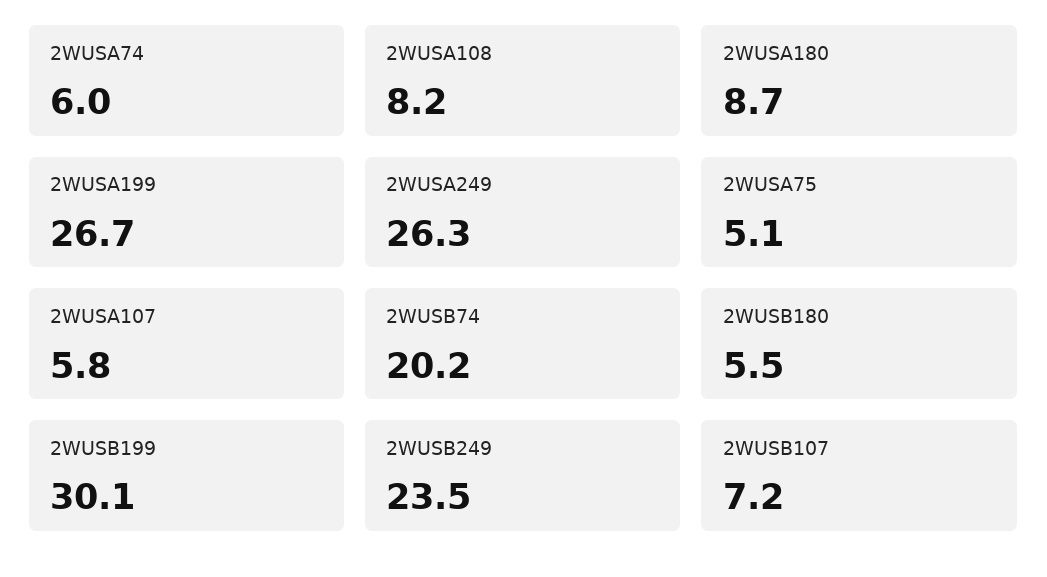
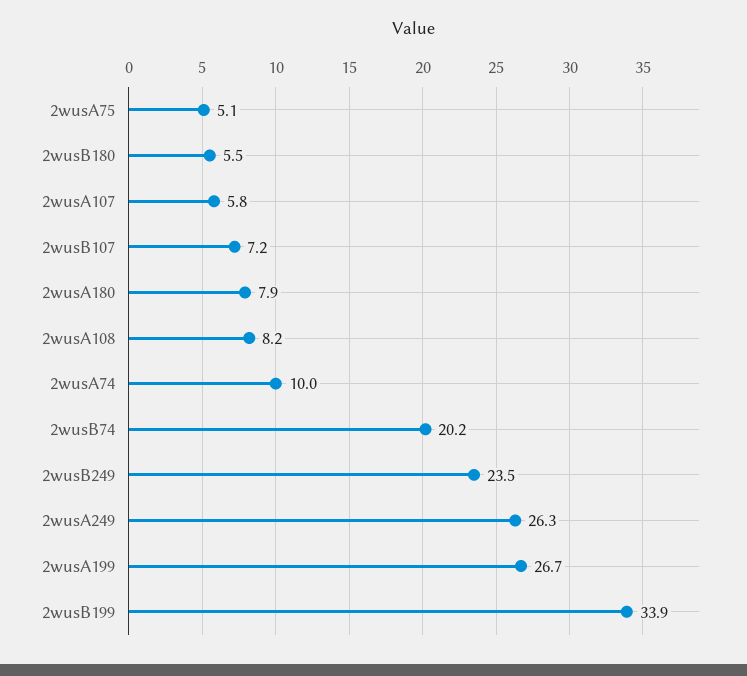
  {
-   "2WUSA74": 6,
+   "2WUSA74": 10,
    "2WUSA108": 8.2,
-   "2WUSA180": 8.7,
+   "2WUSA180": 7.9,
    "2WUSA199": 26.7,
    "2WUSA249": 26.3,
    "2WUSA75": 5.1,
    "2WUSA107": 5.8,
    "2WUSB74": 20.2,
    "2WUSB180": 5.5,
-   "2WUSB199": 30.1,
+   "2WUSB199": 33.9,
    "2WUSB249": 23.5,
    "2WUSB107": 7.2
  }

